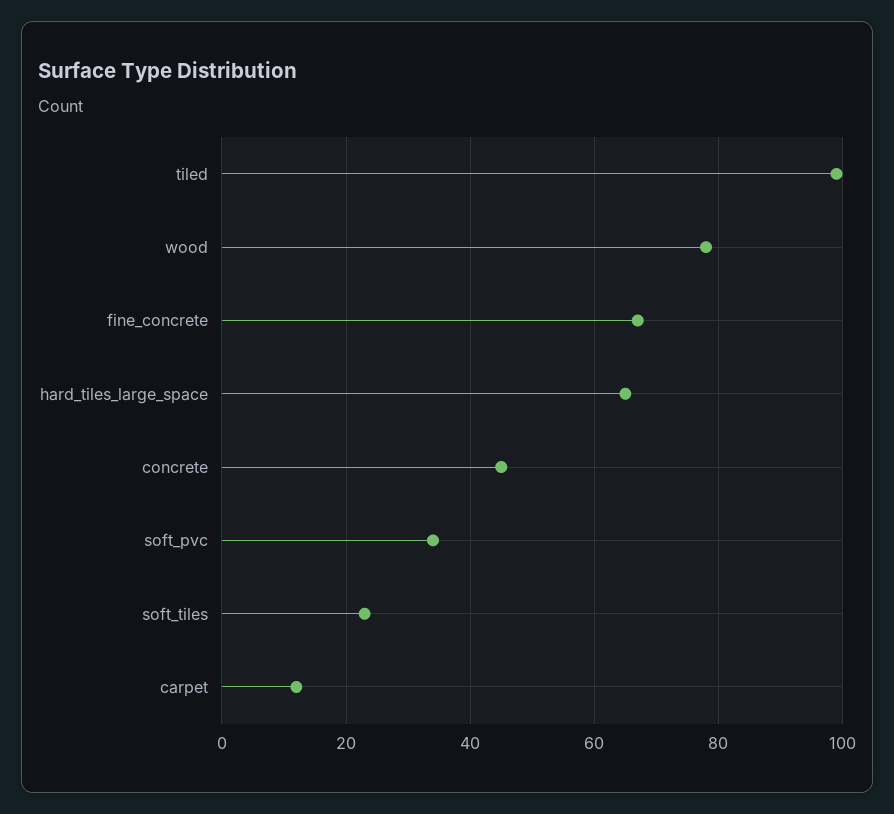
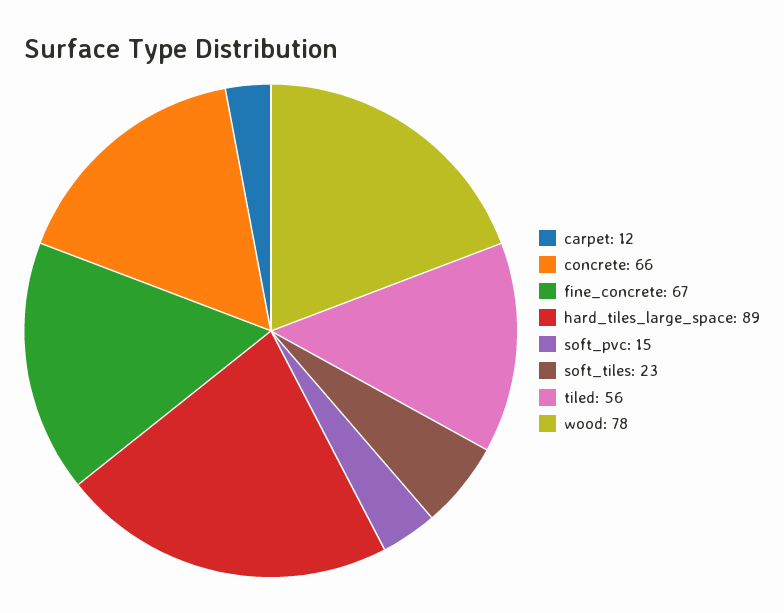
  {
-   "tiled": 100,
+   "tiled": 56,
    "wood": 78,
    "fine_concrete": 67,
-   "hard_tiles_large_space": 65,
+   "hard_tiles_large_space": 89,
-   "concrete": 45,
+   "concrete": 66,
-   "soft_pvc": 35,
+   "soft_pvc": 15,
    "soft_tiles": 23,
    "carpet": 12
  }

